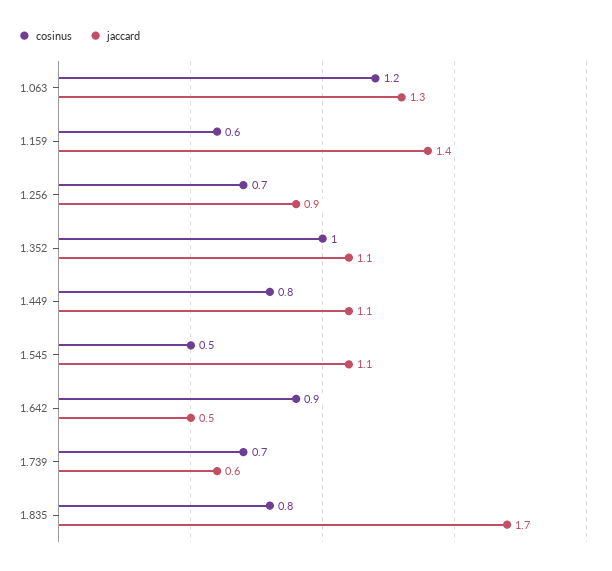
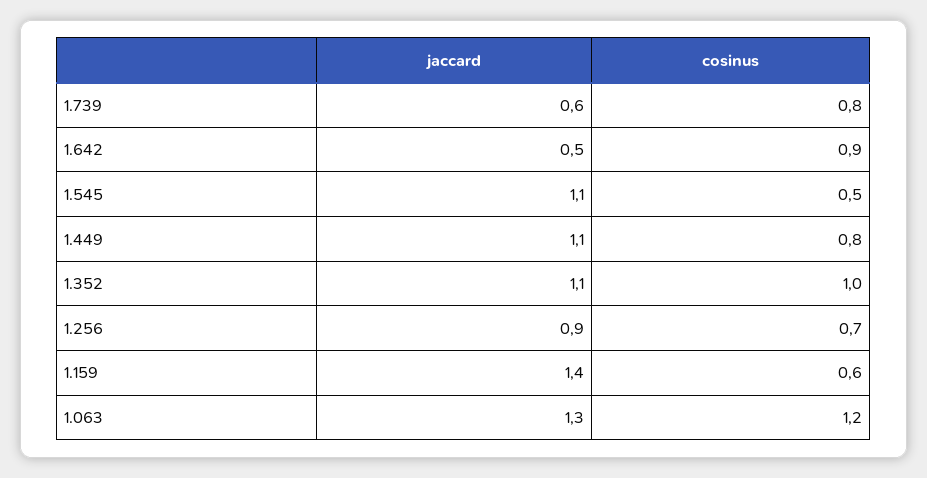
  {
    "cosinus": {
      "1.063": 1.2,
      "1.159": 0.6,
      "1.256": 0.7,
      "1.352": 1,
      "1.449": 0.8,
      "1.545": 0.5,
      "1.642": 0.9,
-     "1.739": 0.7,
+     "1.739": 0.8
-     "1.835": 0.8
    },
    "jaccard": {
      "1.063": 1.3,
      "1.159": 1.4,
      "1.256": 0.9,
      "1.352": 1.1,
      "1.449": 1.1,
      "1.545": 1.1,
      "1.642": 0.5,
-     "1.739": 0.6,
+     "1.739": 0.6
-     "1.835": 1.7
    }
  }

